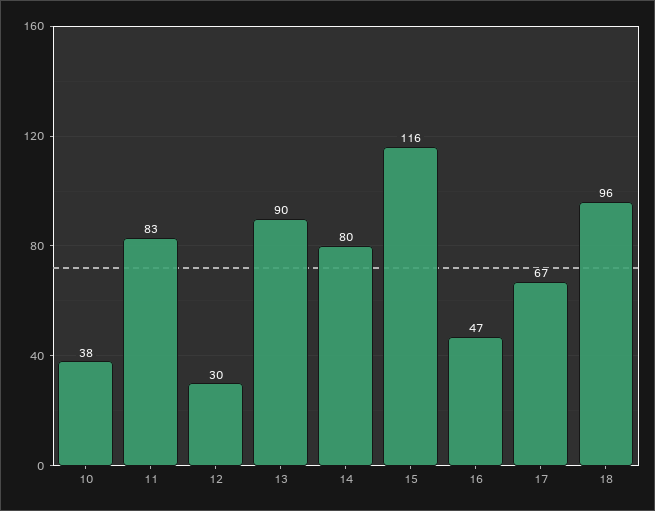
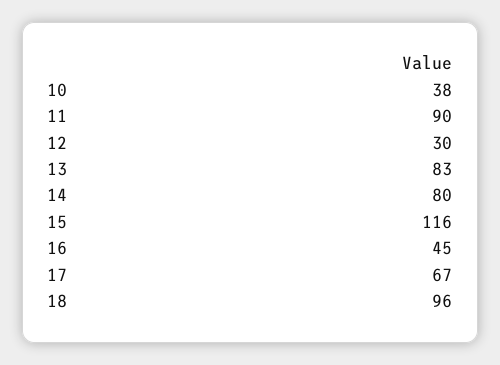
  {
    "10": 38,
-   "11": 83,
+   "11": 90,
    "12": 30,
-   "13": 90,
+   "13": 83,
    "14": 80,
    "15": 116,
-   "16": 47,
+   "16": 45,
    "17": 67,
    "18": 96
  }

